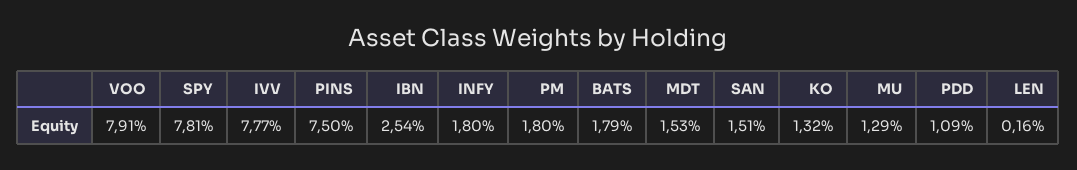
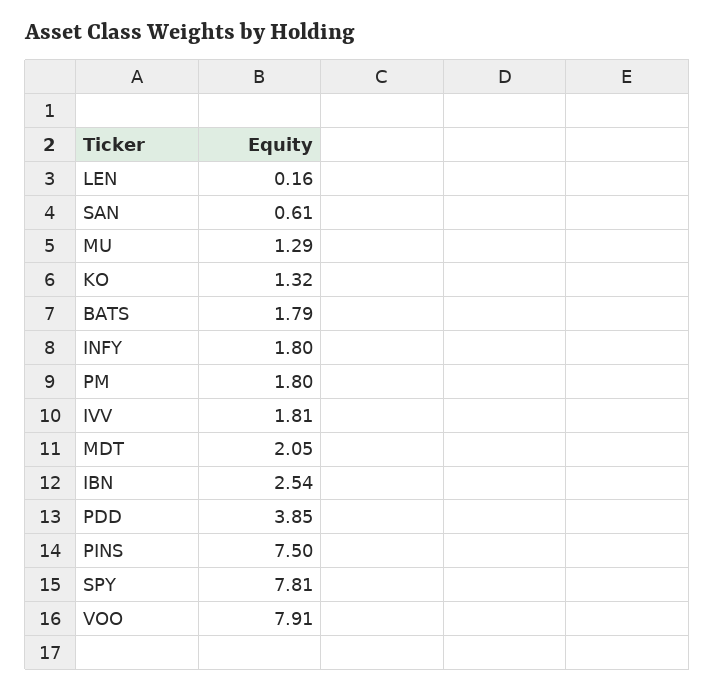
  {
    "VOO": 7.91,
    "SPY": 7.81,
-   "IVV": 7.77,
+   "IVV": 1.81,
    "PINS": 7.5,
    "IBN": 2.54,
    "INFY": 1.8,
    "PM": 1.8,
    "BATS": 1.79,
-   "MDT": 1.53,
+   "MDT": 2.05,
-   "SAN": 1.51,
+   "SAN": 0.61,
    "KO": 1.32,
    "MU": 1.29,
-   "PDD": 1.09,
+   "PDD": 3.85,
    "LEN": 0.16
  }

